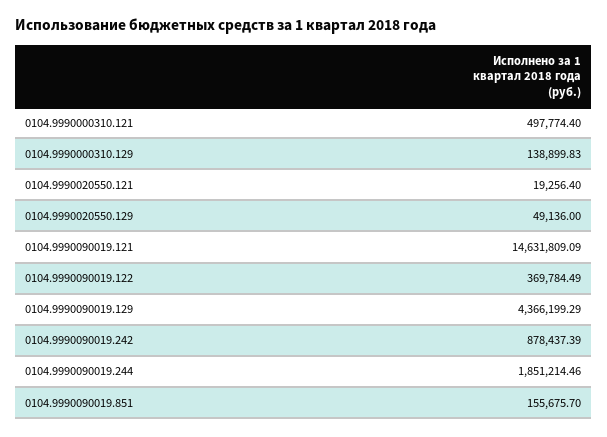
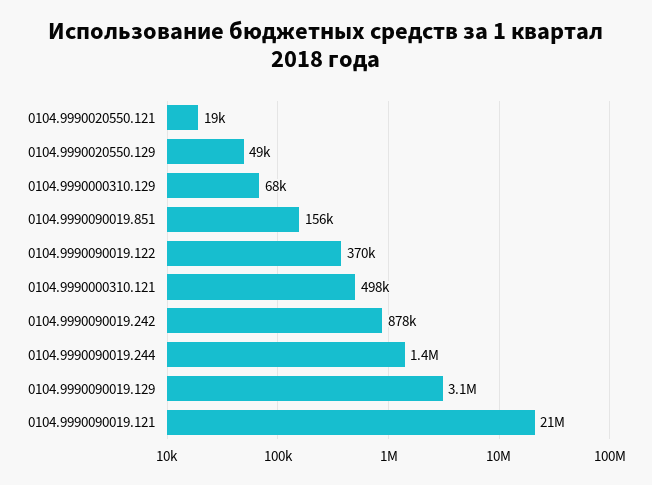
  {
    "0104.9990000310.121": 497774.4,
-   "0104.9990000310.129": 138899.83,
+   "0104.9990000310.129": 68000,
    "0104.9990020550.121": 19256.4,
    "0104.9990020550.129": 49136,
-   "0104.9990090019.121": 14631809.09,
+   "0104.9990090019.121": 21000000,
    "0104.9990090019.122": 369784.49,
-   "0104.9990090019.129": 4366199.29,
+   "0104.9990090019.129": 3100000,
    "0104.9990090019.242": 878437.39,
-   "0104.9990090019.244": 1851214.46,
+   "0104.9990090019.244": 1400000,
    "0104.9990090019.851": 155675.7
  }

